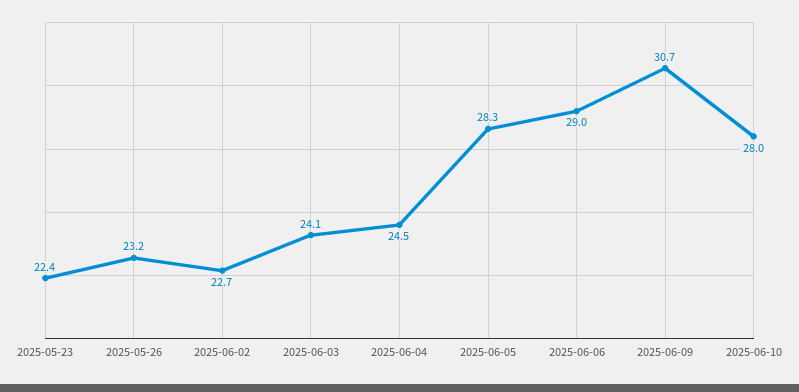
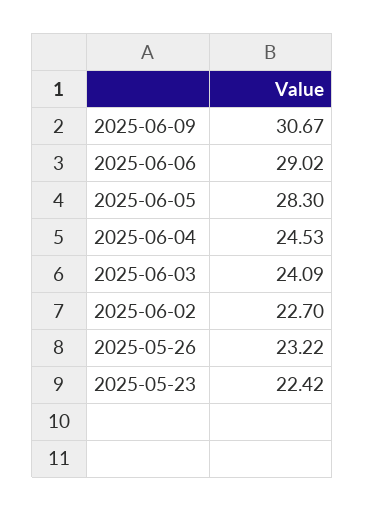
  {
    "2025-05-23": 22.42,
    "2025-05-26": 23.22,
    "2025-06-02": 22.7,
    "2025-06-03": 24.09,
    "2025-06-04": 24.53,
    "2025-06-05": 28.3,
    "2025-06-06": 29.02,
-   "2025-06-09": 30.67,
+   "2025-06-09": 30.67
-   "2025-06-10": 28
  }

